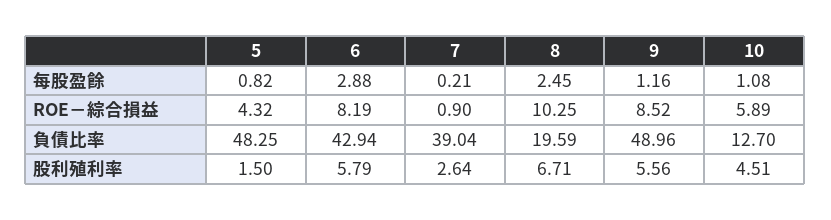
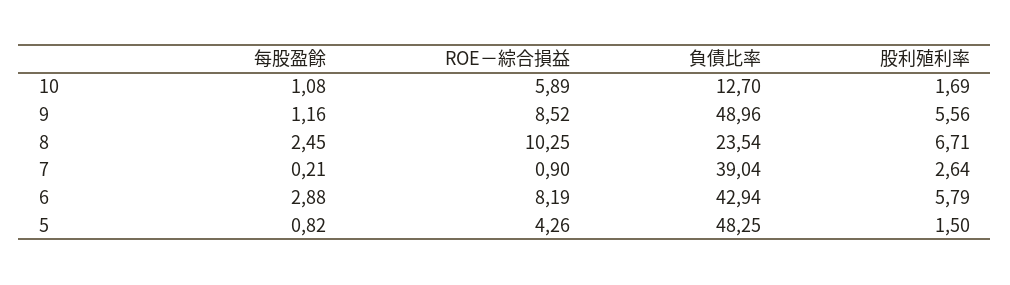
  {
    "5": {
      "每股盈餘": 0.82,
-     "ROE－綜合損益": 4.32,
+     "ROE－綜合損益": 4.26,
      "負債比率": 48.25,
      "股利殖利率": 1.5
    },
    "6": {
      "每股盈餘": 2.88,
      "ROE－綜合損益": 8.19,
      "負債比率": 42.94,
      "股利殖利率": 5.79
    },
    "7": {
      "每股盈餘": 0.21,
      "ROE－綜合損益": 0.9,
      "負債比率": 39.04,
      "股利殖利率": 2.64
    },
    "8": {
      "每股盈餘": 2.45,
      "ROE－綜合損益": 10.25,
-     "負債比率": 19.59,
+     "負債比率": 23.54,
      "股利殖利率": 6.71
    },
    "9": {
      "每股盈餘": 1.16,
      "ROE－綜合損益": 8.52,
      "負債比率": 48.96,
      "股利殖利率": 5.56
    },
    "10": {
      "每股盈餘": 1.08,
      "ROE－綜合損益": 5.89,
      "負債比率": 12.7,
-     "股利殖利率": 4.51
+     "股利殖利率": 1.69
    }
  }

